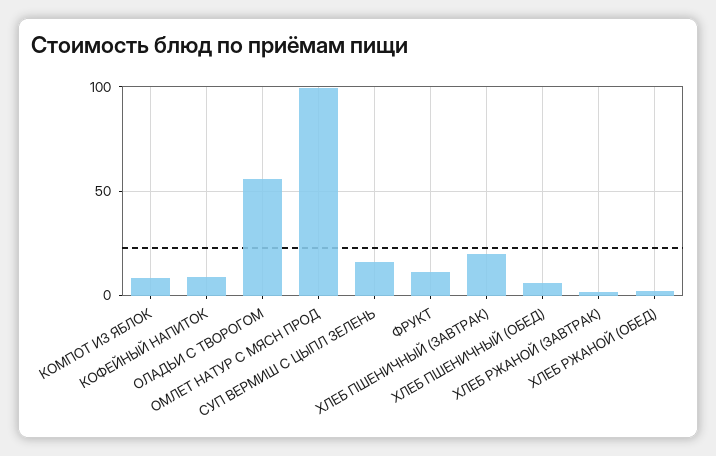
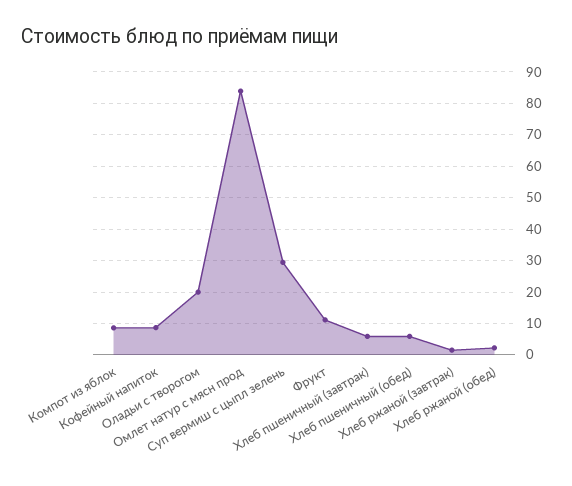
  {
    "КОМПОТ ИЗ ЯБЛОК": 8,
    "КОФЕЙНЫЙ НАПИТОК": 8,
-   "ОЛАДЬИ С ТВОРОГОМ": 55,
+   "ОЛАДЬИ С ТВОРОГОМ": 20,
-   "ОМЛЕТ НАТУР С МЯСН ПРОД": 100,
+   "ОМЛЕТ НАТУР С МЯСН ПРОД": 84,
-   "СУП ВЕРМИШ С ЦЫПЛ ЗЕЛЕНЬ": 15,
+   "СУП ВЕРМИШ С ЦЫПЛ ЗЕЛЕНЬ": 30,
    "ФРУКТ": 12,
-   "ХЛЕБ ПШЕНИЧНЫЙ (ЗАВТРАК)": 20,
+   "ХЛЕБ ПШЕНИЧНЫЙ (ЗАВТРАК)": 6,
    "ХЛЕБ ПШЕНИЧНЫЙ (ОБЕД)": 6,
    "ХЛЕБ РЖАНОЙ (ЗАВТРАК)": 2,
    "ХЛЕБ РЖАНОЙ (ОБЕД)": 2
  }

